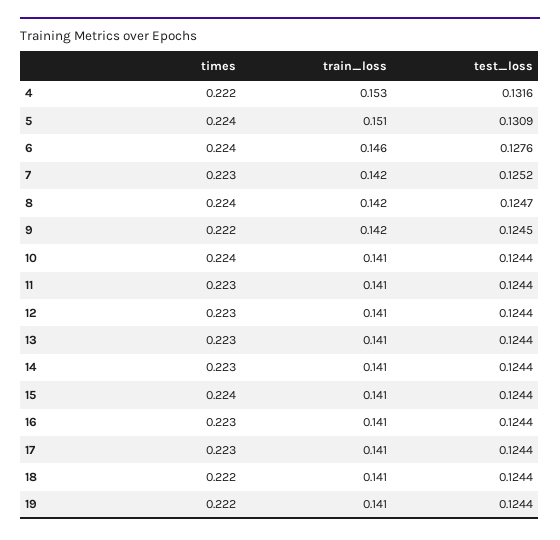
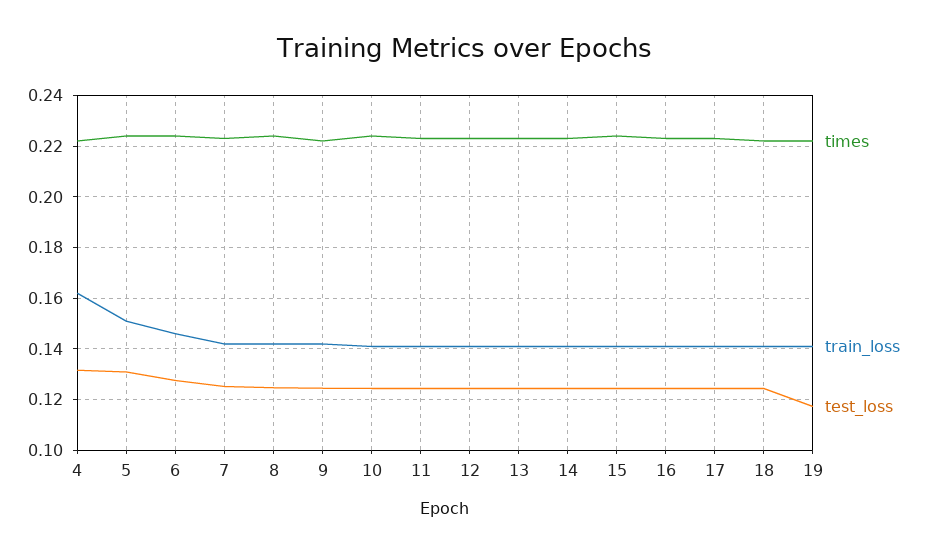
  {
    "times": {
      "4": 0.222,
      "5": 0.224,
      "6": 0.224,
      "7": 0.223,
      "8": 0.224,
      "9": 0.222,
      "10": 0.224,
      "11": 0.223,
      "12": 0.223,
      "13": 0.223,
      "14": 0.223,
      "15": 0.224,
      "16": 0.223,
      "17": 0.223,
      "18": 0.222,
      "19": 0.222
    },
    "train_loss": {
-     "4": 0.153,
+     "4": 0.1625,
      "5": 0.151,
      "6": 0.146,
      "7": 0.142,
      "8": 0.142,
      "9": 0.142,
      "10": 0.141,
      "11": 0.141,
      "12": 0.141,
      "13": 0.141,
      "14": 0.141,
      "15": 0.141,
      "16": 0.141,
      "17": 0.141,
      "18": 0.141,
      "19": 0.141
    },
    "test_loss": {
      "4": 0.1316,
      "5": 0.1309,
      "6": 0.1276,
      "7": 0.1252,
      "8": 0.1247,
      "9": 0.1245,
      "10": 0.1244,
      "11": 0.1244,
      "12": 0.1244,
      "13": 0.1244,
      "14": 0.1244,
      "15": 0.1244,
      "16": 0.1244,
      "17": 0.1244,
      "18": 0.1244,
-     "19": 0.1244
+     "19": 0.1175
    }
  }

